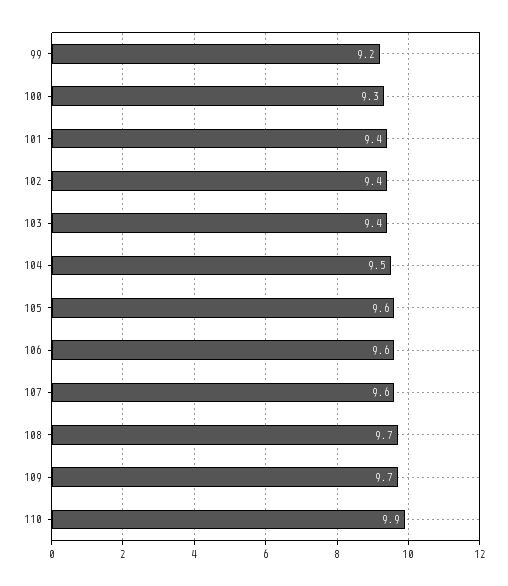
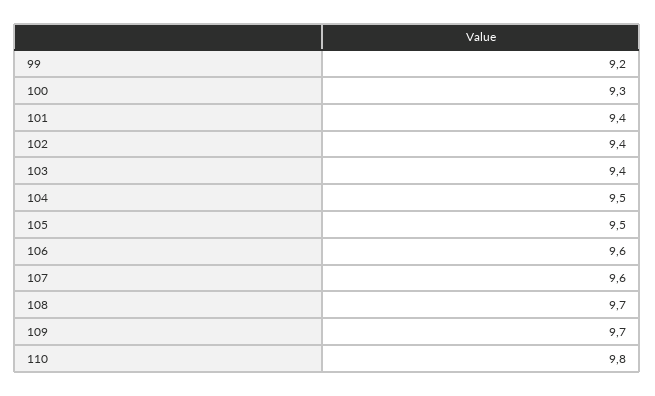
  {
    "99": 9.2,
    "100": 9.3,
    "101": 9.4,
    "102": 9.4,
    "103": 9.4,
    "104": 9.5,
-   "105": 9.6,
+   "105": 9.5,
    "106": 9.6,
    "107": 9.6,
    "108": 9.7,
    "109": 9.7,
-   "110": 9.9
+   "110": 9.8
  }

